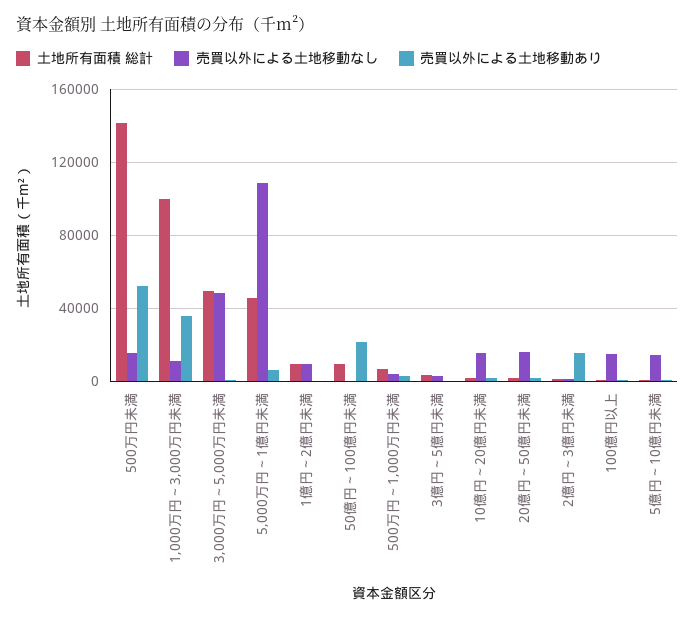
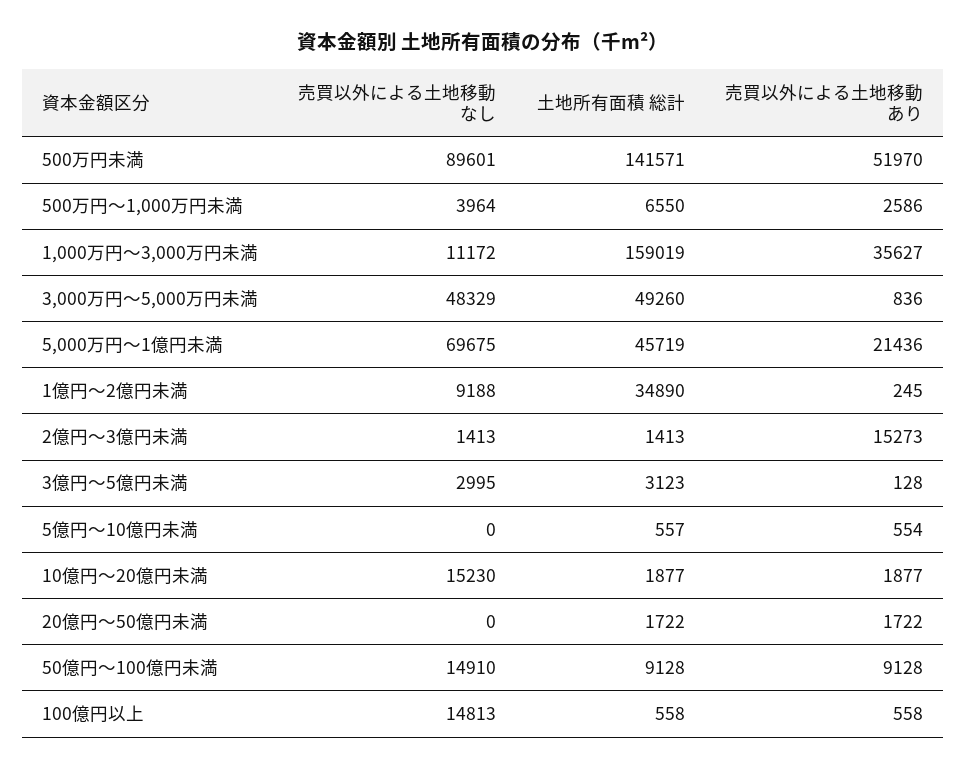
  {
    "土地所有面積 総計": {
      "500万円未満": 141571,
-     "1,000万円～3,000万円未満": 100000,
+     "1,000万円～3,000万円未満": 159019,
      "3,000万円～5,000万円未満": 49260,
      "5,000万円～1億円未満": 45719,
-     "1億円～2億円未満": 10000,
+     "1億円～2億円未満": 34890,
      "50億円～100億円未満": 9128,
      "500万円～1,000万円未満": 6550,
      "3億円～5億円未満": 3123,
      "10億円～20億円未満": 1877,
      "20億円～50億円未満": 1722,
      "2億円～3億円未満": 1413,
      "100億円以上": 558,
      "5億円～10億円未満": 557
    },
    "売買以外による土地移動なし": {
-     "500万円未満": 15000,
+     "500万円未満": 89601,
      "1,000万円～3,000万円未満": 11172,
      "3,000万円～5,000万円未満": 48329,
-     "5,000万円～1億円未満": 110000,
+     "5,000万円～1億円未満": 69675,
      "1億円～2億円未満": 9188,
-     "50億円～100億円未満": 0,
+     "50億円～100億円未満": 14910,
      "500万円～1,000万円未満": 3964,
      "3億円～5億円未満": 2995,
      "10億円～20億円未満": 15230,
-     "20億円～50億円未満": 15000,
+     "20億円～50億円未満": 0,
      "2億円～3億円未満": 1413,
      "100億円以上": 14813,
-     "5億円～10億円未満": 15000
+     "5億円～10億円未満": 0
    },
    "売買以外による土地移動あり": {
      "500万円未満": 51970,
      "1,000万円～3,000万円未満": 35627,
      "3,000万円～5,000万円未満": 836,
-     "5,000万円～1億円未満": 5000,
+     "5,000万円～1億円未満": 21436,
      "1億円～2億円未満": 245,
-     "50億円～100億円未満": 20000,
+     "50億円～100億円未満": 9128,
      "500万円～1,000万円未満": 2586,
      "3億円～5億円未満": 128,
      "10億円～20億円未満": 1877,
      "20億円～50億円未満": 1722,
      "2億円～3億円未満": 15273,
      "100億円以上": 558,
      "5億円～10億円未満": 554
    }
  }

